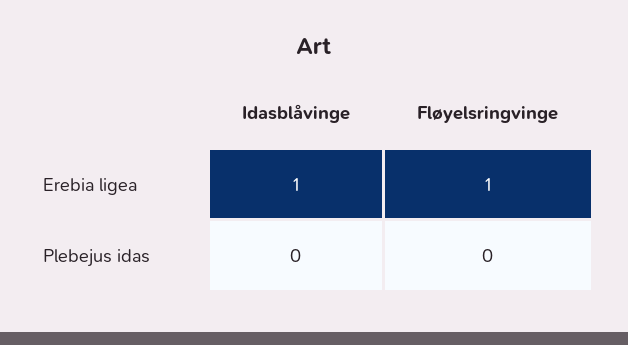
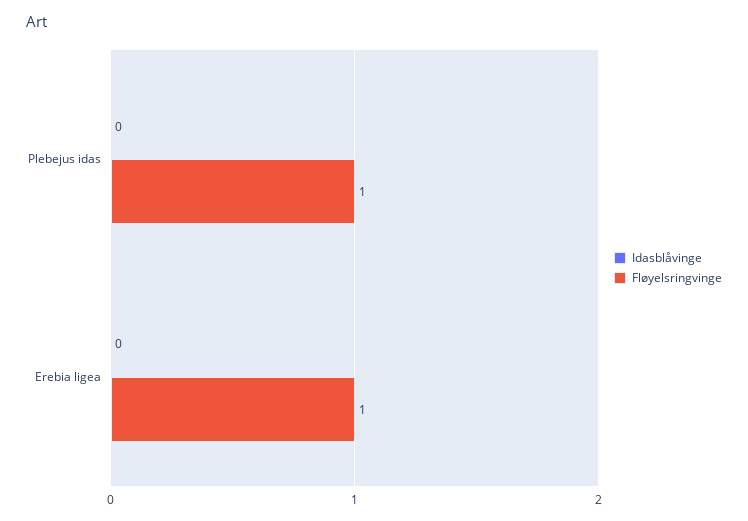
  {
    "Idasblåvinge": {
-     "Erebia ligea": 1,
+     "Erebia ligea": 0,
      "Plebejus idas": 0
    },
    "Fløyelsringvinge": {
      "Erebia ligea": 1,
-     "Plebejus idas": 0
+     "Plebejus idas": 1
    }
  }

